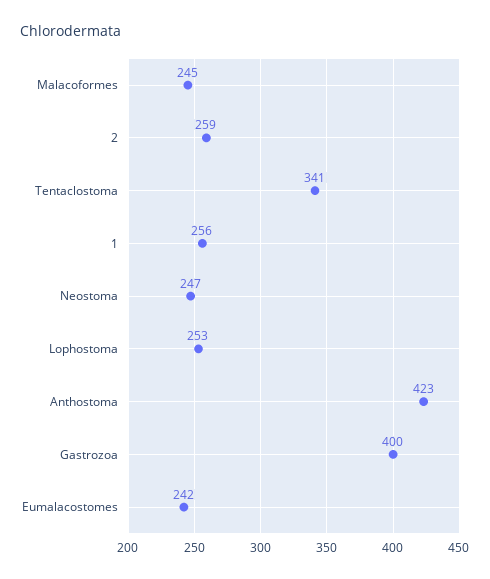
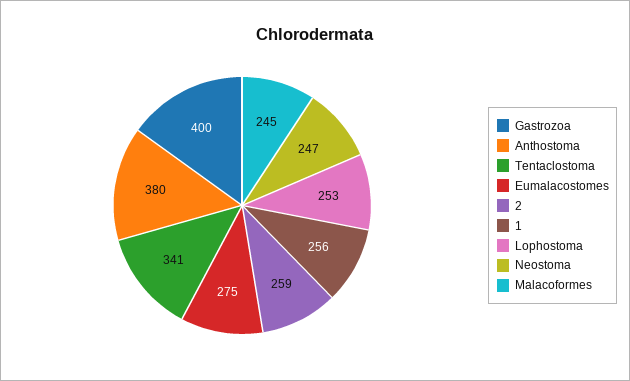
  {
    "Malacoformes": 245,
    "2": 259,
    "Tentaclostoma": 341,
    "1": 256,
    "Neostoma": 247,
    "Lophostoma": 253,
-   "Anthostoma": 423,
+   "Anthostoma": 380,
    "Gastrozoa": 400,
-   "Eumalacostomes": 242
+   "Eumalacostomes": 275
  }

